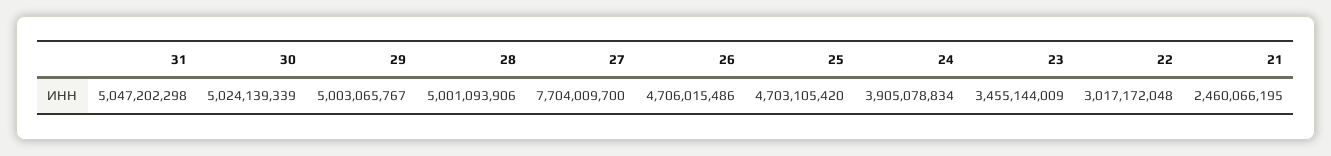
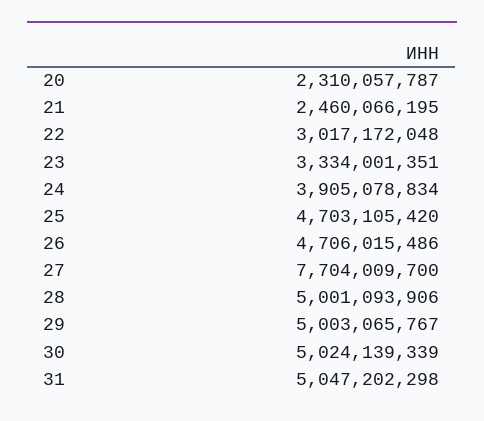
  {
    "31": 5047202298,
    "30": 5024139339,
    "29": 5003065767,
    "28": 5001093906,
    "27": 7704009700,
    "26": 4706015486,
    "25": 4703105420,
    "24": 3905078834,
-   "23": 3455144009,
+   "23": 3334001351,
    "22": 3017172048,
-   "21": 2460066195
+   "21": 2460066195,
+   "20": 2310057787
  }

